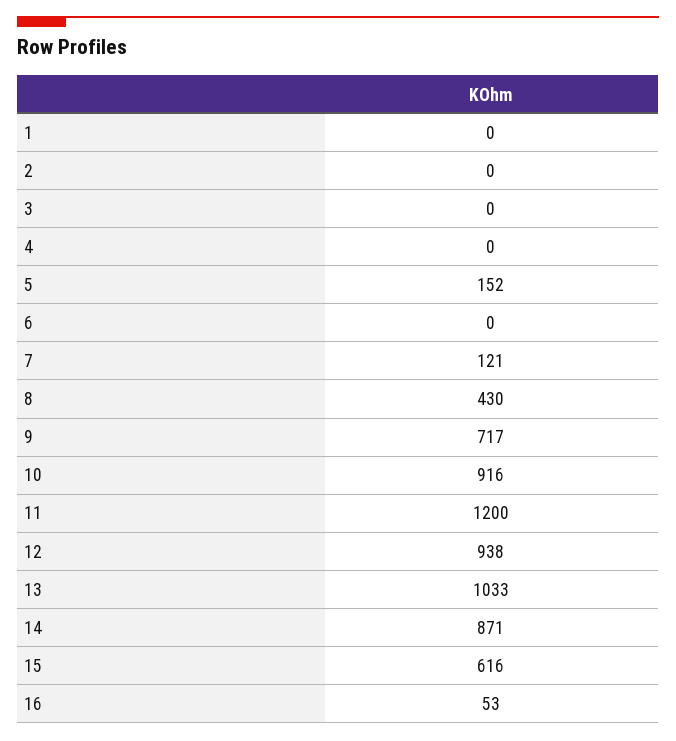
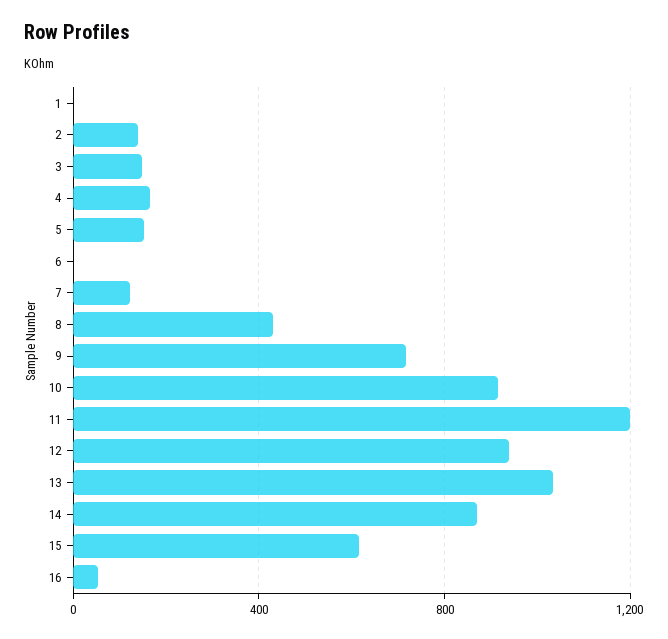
  {
    "1": 0,
-   "2": 0,
+   "2": 150,
-   "3": 0,
+   "3": 150,
-   "4": 0,
+   "4": 150,
    "5": 152,
    "6": 0,
    "7": 121,
    "8": 430,
    "9": 717,
    "10": 916,
    "11": 1200,
    "12": 938,
    "13": 1033,
    "14": 871,
    "15": 616,
    "16": 53
  }

